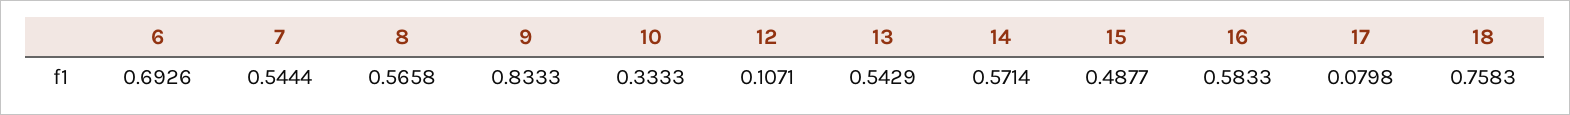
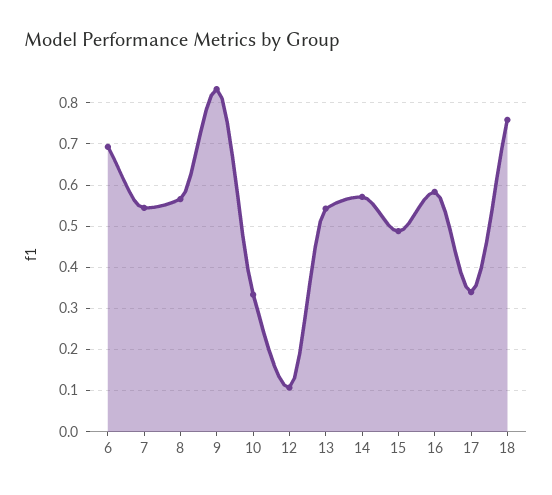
  {
    "6": 0.6926,
    "7": 0.5444,
    "8": 0.5658,
    "9": 0.8333,
    "10": 0.3333,
    "12": 0.1071,
    "13": 0.5429,
    "14": 0.5714,
    "15": 0.4877,
    "16": 0.5833,
-   "17": 0.0798,
+   "17": 0.34,
    "18": 0.7583
  }

